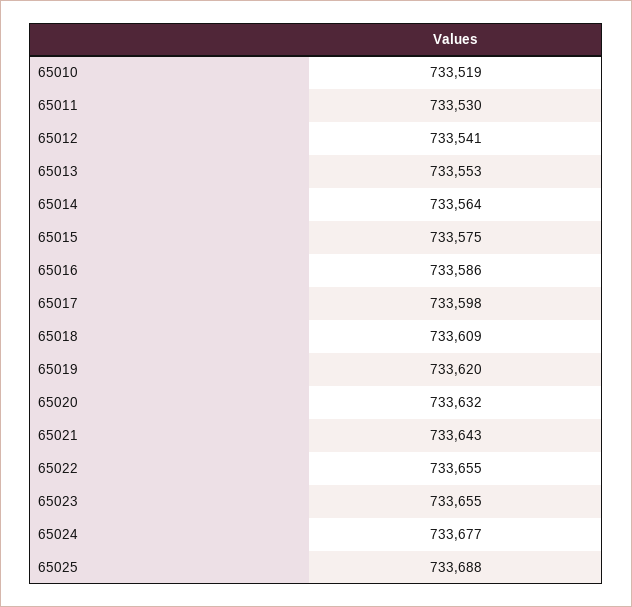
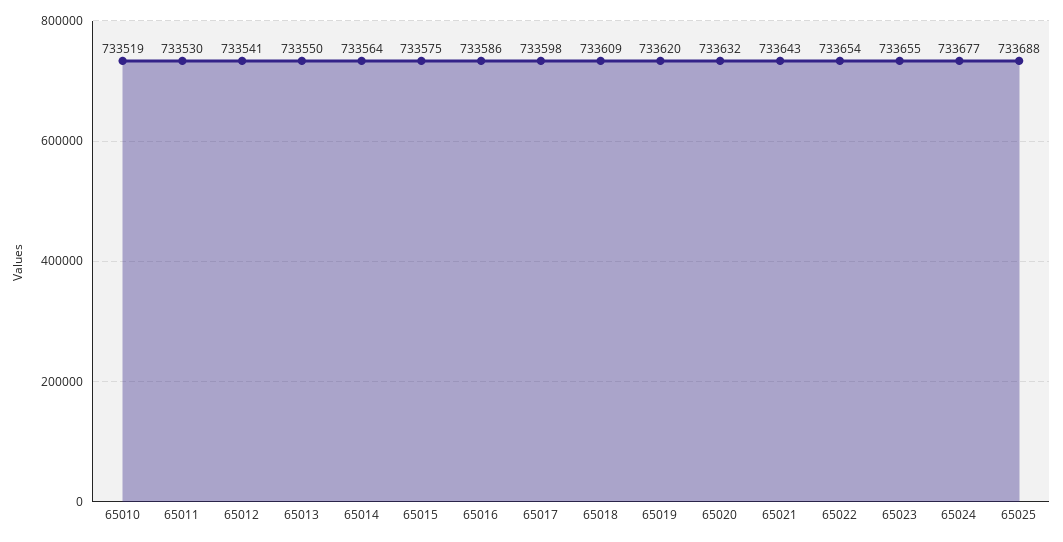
  {
    "65010": 733519,
    "65011": 733530,
    "65012": 733541,
-   "65013": 733553,
+   "65013": 733550,
    "65014": 733564,
    "65015": 733575,
    "65016": 733586,
    "65017": 733598,
    "65018": 733609,
    "65019": 733620,
    "65020": 733632,
    "65021": 733643,
-   "65022": 733655,
+   "65022": 733654,
    "65023": 733655,
    "65024": 733677,
    "65025": 733688
  }

